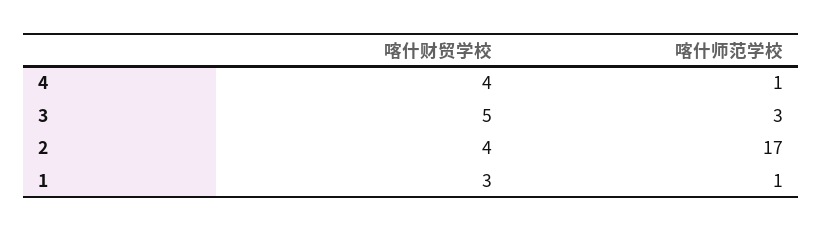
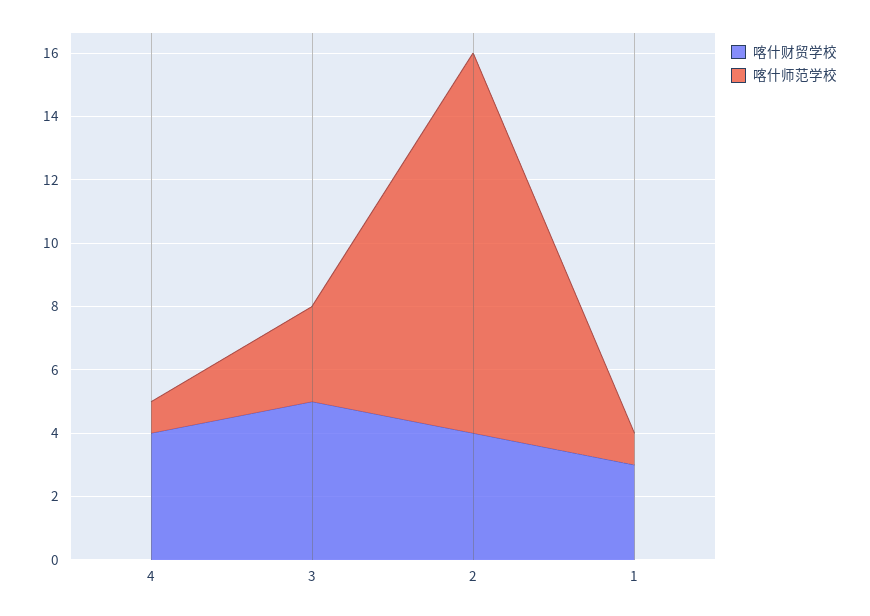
  {
    "喀什财贸学校": {
      "4": 4,
      "3": 5,
      "2": 4,
      "1": 3
    },
    "喀什师范学校": {
      "4": 1,
      "3": 3,
-     "2": 17,
+     "2": 12,
      "1": 1
    }
  }

